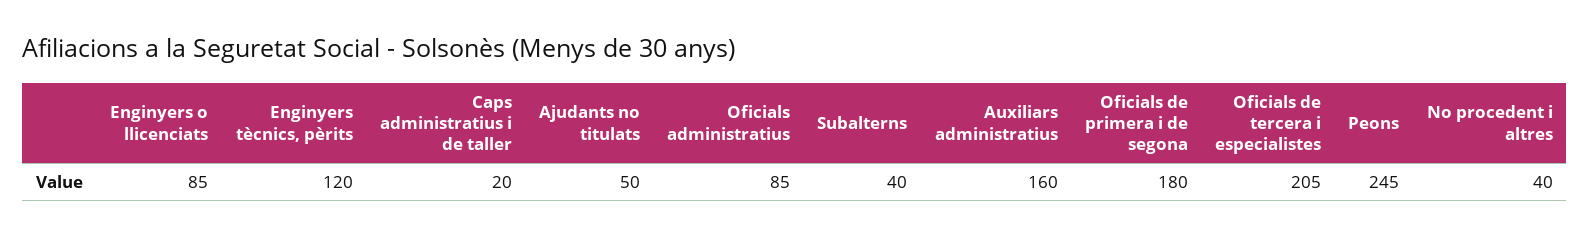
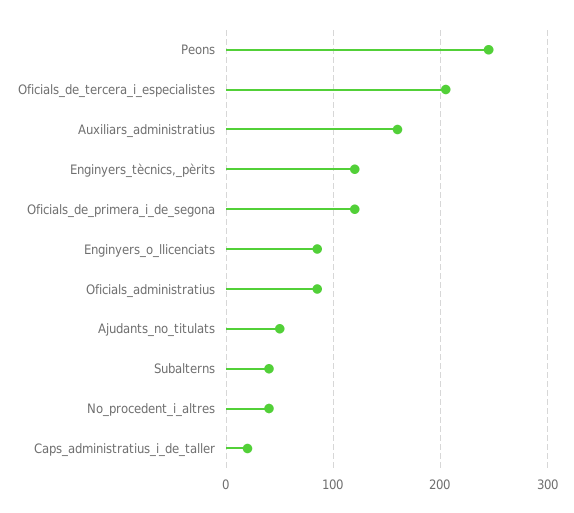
  {
    "Enginyers o llicenciats": 85,
    "Enginyers tècnics, pèrits": 120,
    "Caps administratius i de taller": 20,
    "Ajudants no titulats": 50,
    "Oficials administratius": 85,
    "Subalterns": 40,
    "Auxiliars administratius": 160,
-   "Oficials de primera i de segona": 180,
+   "Oficials de primera i de segona": 120,
    "Oficials de tercera i especialistes": 205,
    "Peons": 245,
    "No procedent i altres": 40
  }

